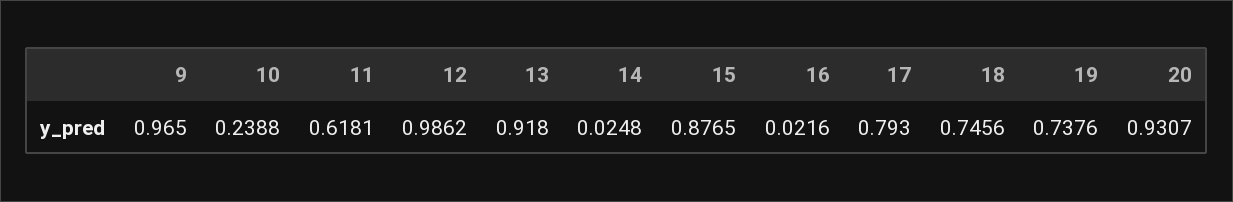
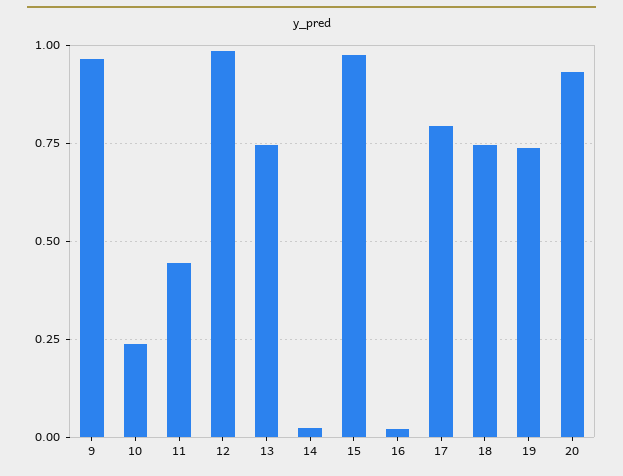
  {
    "9": 0.965,
    "10": 0.2388,
-   "11": 0.6181,
+   "11": 0.45,
    "12": 0.9862,
-   "13": 0.918,
+   "13": 0.75,
    "14": 0.0248,
-   "15": 0.8765,
+   "15": 0.975,
    "16": 0.0216,
    "17": 0.793,
    "18": 0.7456,
    "19": 0.7376,
    "20": 0.9307
  }

